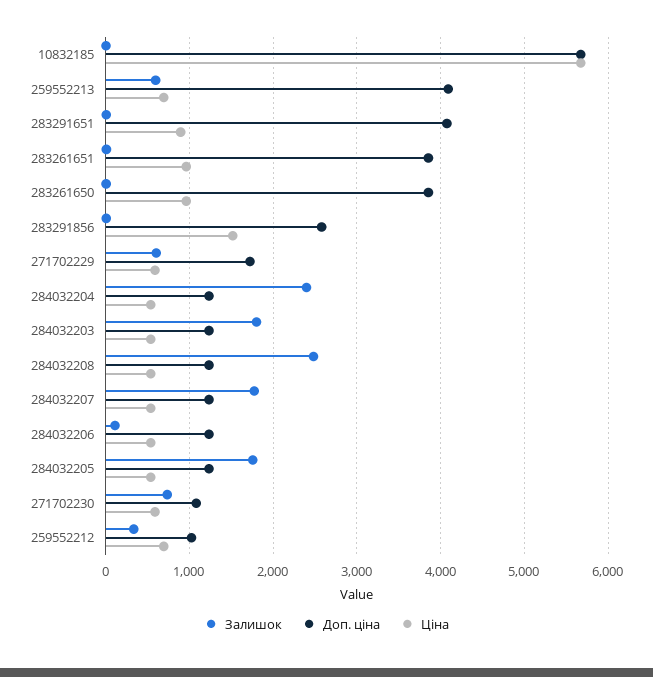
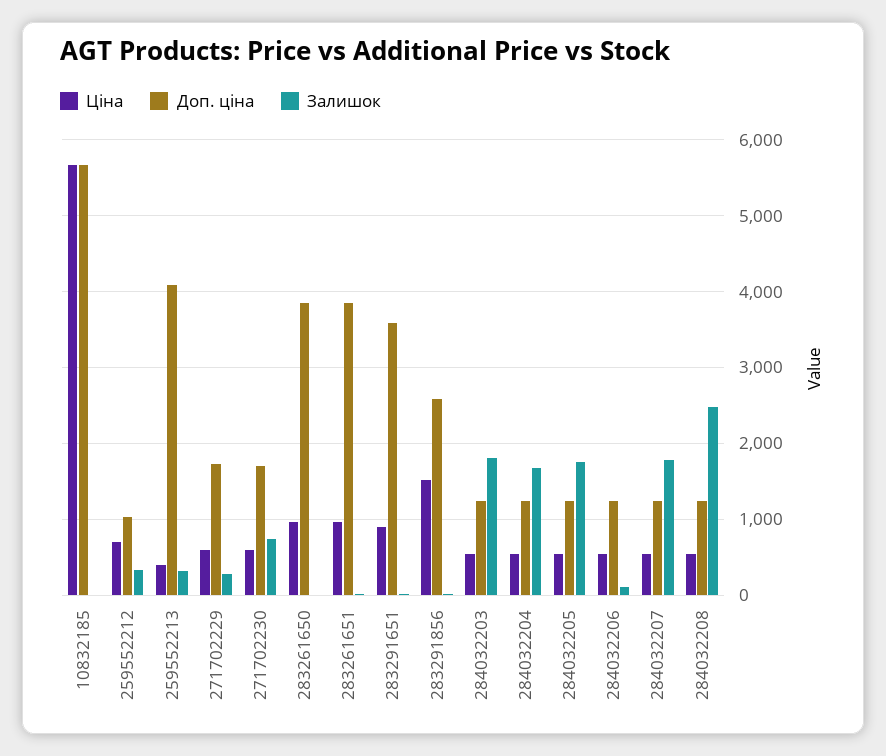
  {
    "Залишок": {
      "10832185": 0,
-     "259552213": 600,
+     "259552213": 300,
      "283291651": 0,
      "283261651": 0,
      "283261650": 0,
      "283291856": 0,
-     "271702229": 600,
+     "271702229": 300,
-     "284032204": 2400,
+     "284032204": 1700,
      "284032203": 1800,
      "284032208": 2500,
      "284032207": 1800,
      "284032206": 100,
      "284032205": 1800,
      "271702230": 700,
      "259552212": 300
    },
    "Доп. ціна": {
      "10832185": 5700,
      "259552213": 4100,
-     "283291651": 4100,
+     "283291651": 3600,
      "283261651": 3900,
      "283261650": 3900,
      "283291856": 2600,
      "271702229": 1700,
      "284032204": 1200,
      "284032203": 1200,
      "284032208": 1200,
      "284032207": 1200,
      "284032206": 1200,
      "284032205": 1200,
-     "271702230": 1100,
+     "271702230": 1700,
      "259552212": 1000
    },
    "Ціна": {
      "10832185": 5700,
-     "259552213": 700,
+     "259552213": 400,
      "283291651": 900,
      "283261651": 1000,
      "283261650": 1000,
      "283291856": 1500,
      "271702229": 600,
      "284032204": 500,
      "284032203": 500,
      "284032208": 500,
      "284032207": 500,
      "284032206": 500,
      "284032205": 500,
      "271702230": 600,
      "259552212": 700
    }
  }

